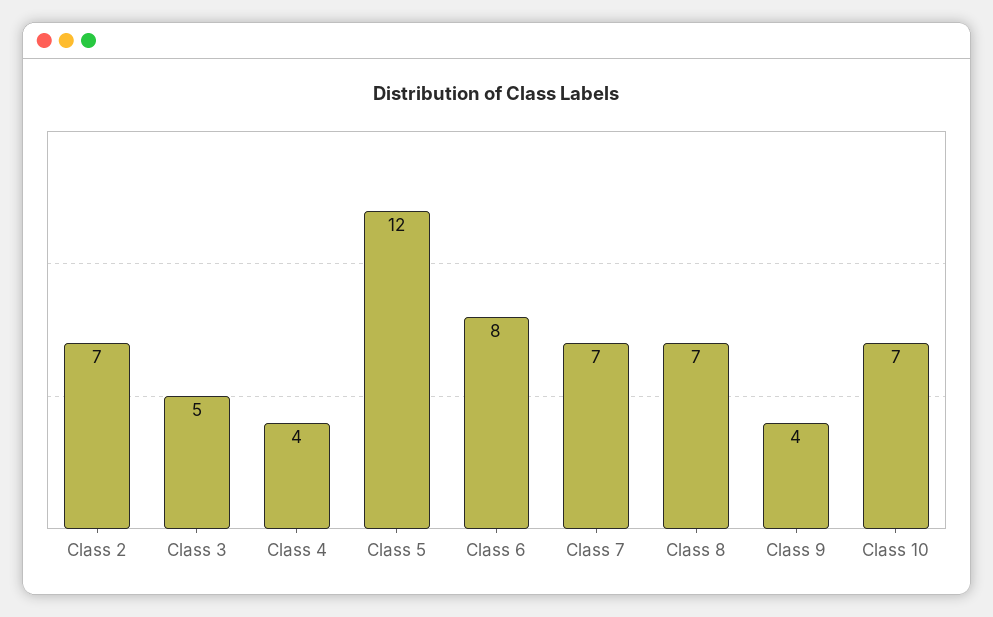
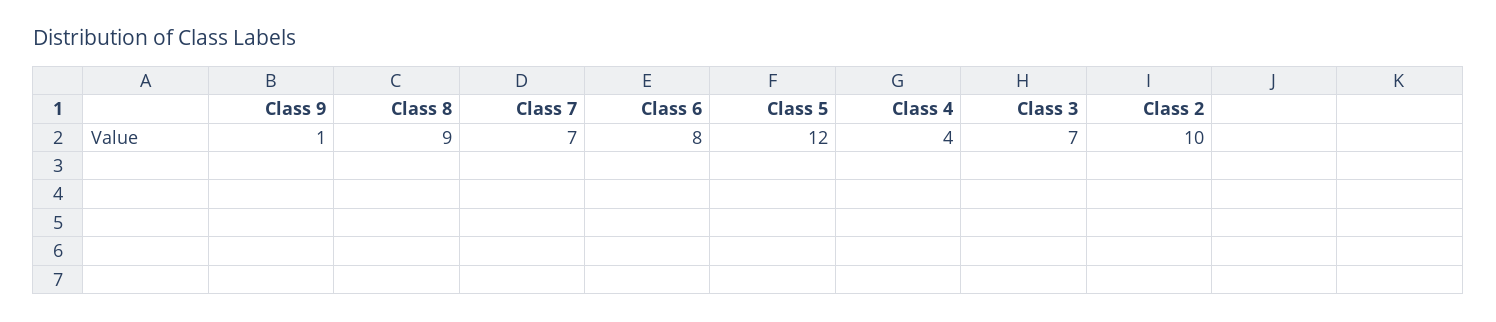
  {
-   "Class 2": 7,
+   "Class 2": 10,
-   "Class 3": 5,
+   "Class 3": 7,
    "Class 4": 4,
    "Class 5": 12,
    "Class 6": 8,
    "Class 7": 7,
-   "Class 8": 7,
+   "Class 8": 9,
-   "Class 9": 4,
+   "Class 9": 1
-   "Class 10": 7
  }

